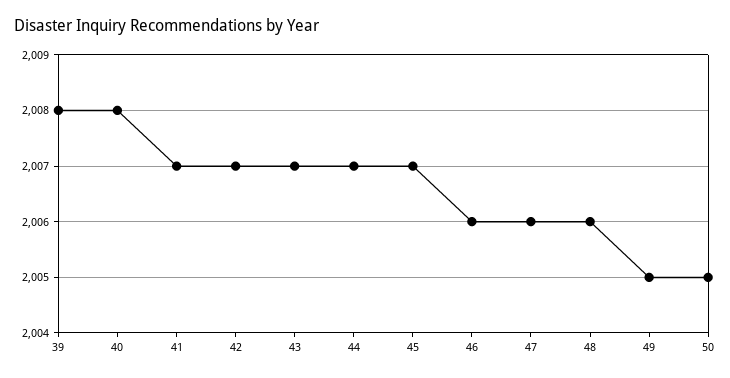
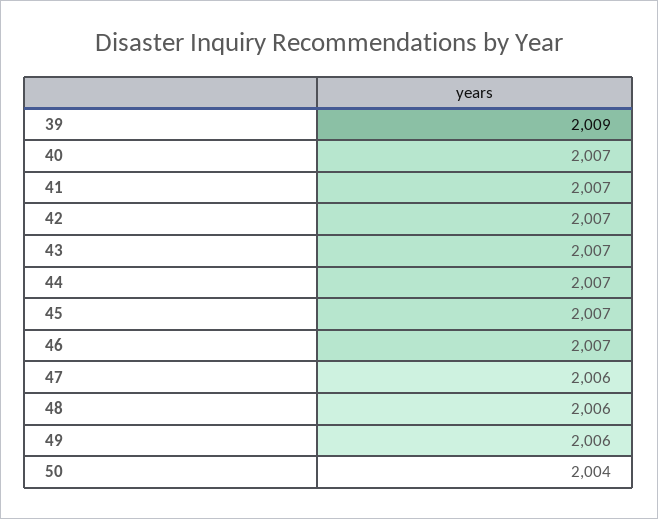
  {
-   "39": 2008,
+   "39": 2009,
-   "40": 2008,
+   "40": 2007,
    "41": 2007,
    "42": 2007,
    "43": 2007,
    "44": 2007,
    "45": 2007,
-   "46": 2006,
+   "46": 2007,
    "47": 2006,
    "48": 2006,
-   "49": 2005,
+   "49": 2006,
-   "50": 2005
+   "50": 2004
  }

